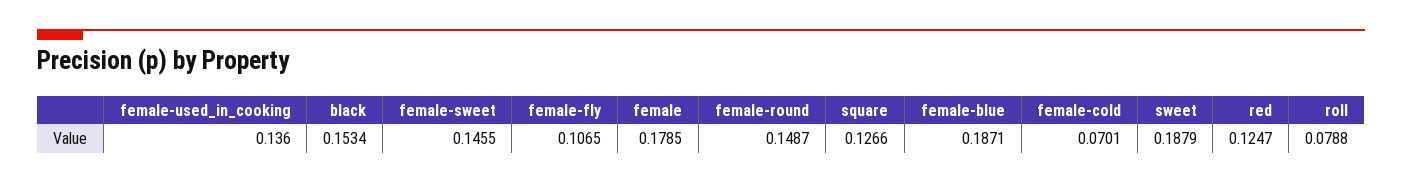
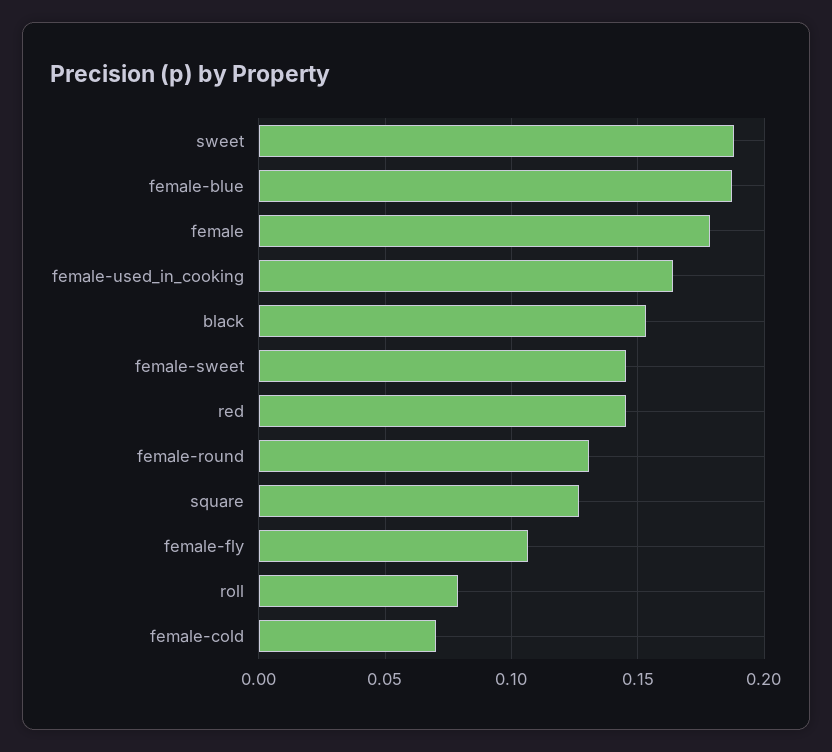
  {
-   "female-used_in_cooking": 0.136,
+   "female-used_in_cooking": 0.165,
    "black": 0.1534,
    "female-sweet": 0.1455,
    "female-fly": 0.1065,
    "female": 0.1785,
-   "female-round": 0.1487,
+   "female-round": 0.13,
    "square": 0.1266,
    "female-blue": 0.1871,
    "female-cold": 0.0701,
    "sweet": 0.1879,
-   "red": 0.1247,
+   "red": 0.145,
    "roll": 0.0788
  }

